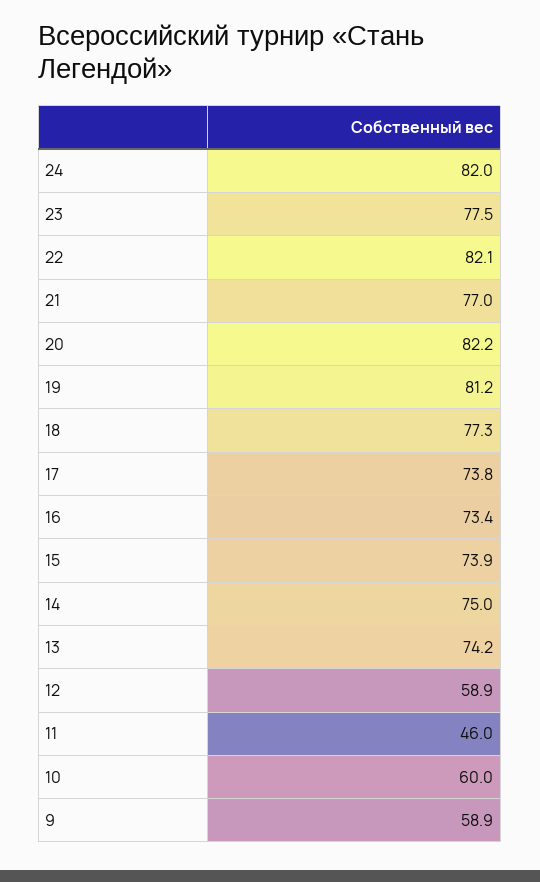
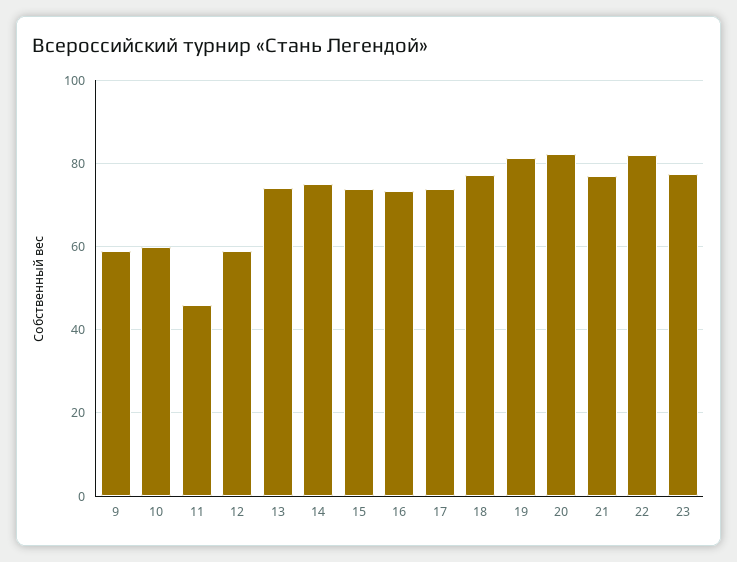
  {
-   "24": 82,
    "23": 77.5,
    "22": 82.1,
    "21": 77,
    "20": 82.2,
    "19": 81.2,
    "18": 77.3,
    "17": 73.8,
    "16": 73.4,
    "15": 73.9,
    "14": 75,
    "13": 74.2,
    "12": 58.9,
    "11": 46,
    "10": 60,
    "9": 58.9
  }

